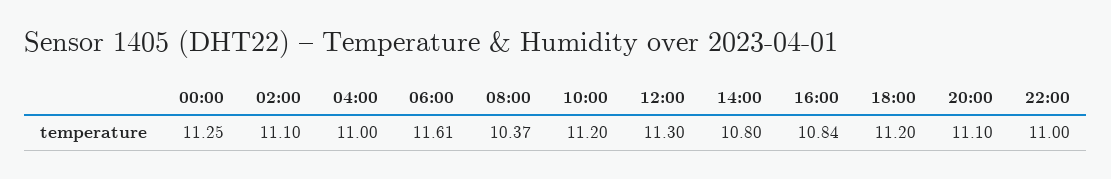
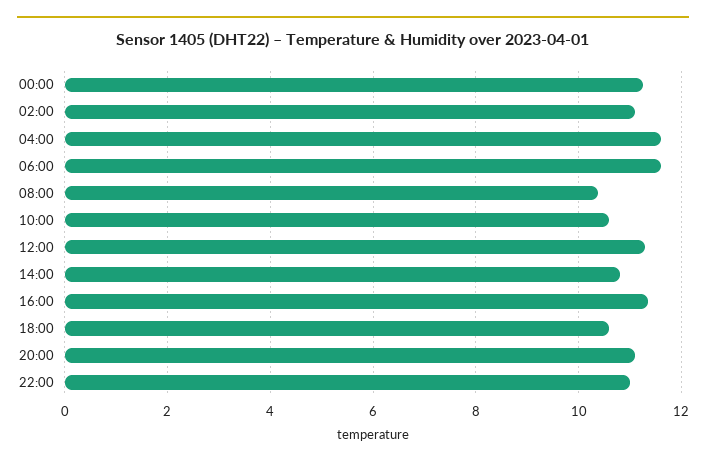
  {
    "00:00": 11.25,
    "02:00": 11.1,
-   "04:00": 11,
+   "04:00": 11.6,
    "06:00": 11.61,
    "08:00": 10.37,
-   "10:00": 11.2,
+   "10:00": 10.6,
    "12:00": 11.3,
    "14:00": 10.8,
-   "16:00": 10.84,
+   "16:00": 11.4,
-   "18:00": 11.2,
+   "18:00": 10.6,
    "20:00": 11.1,
    "22:00": 11
  }

